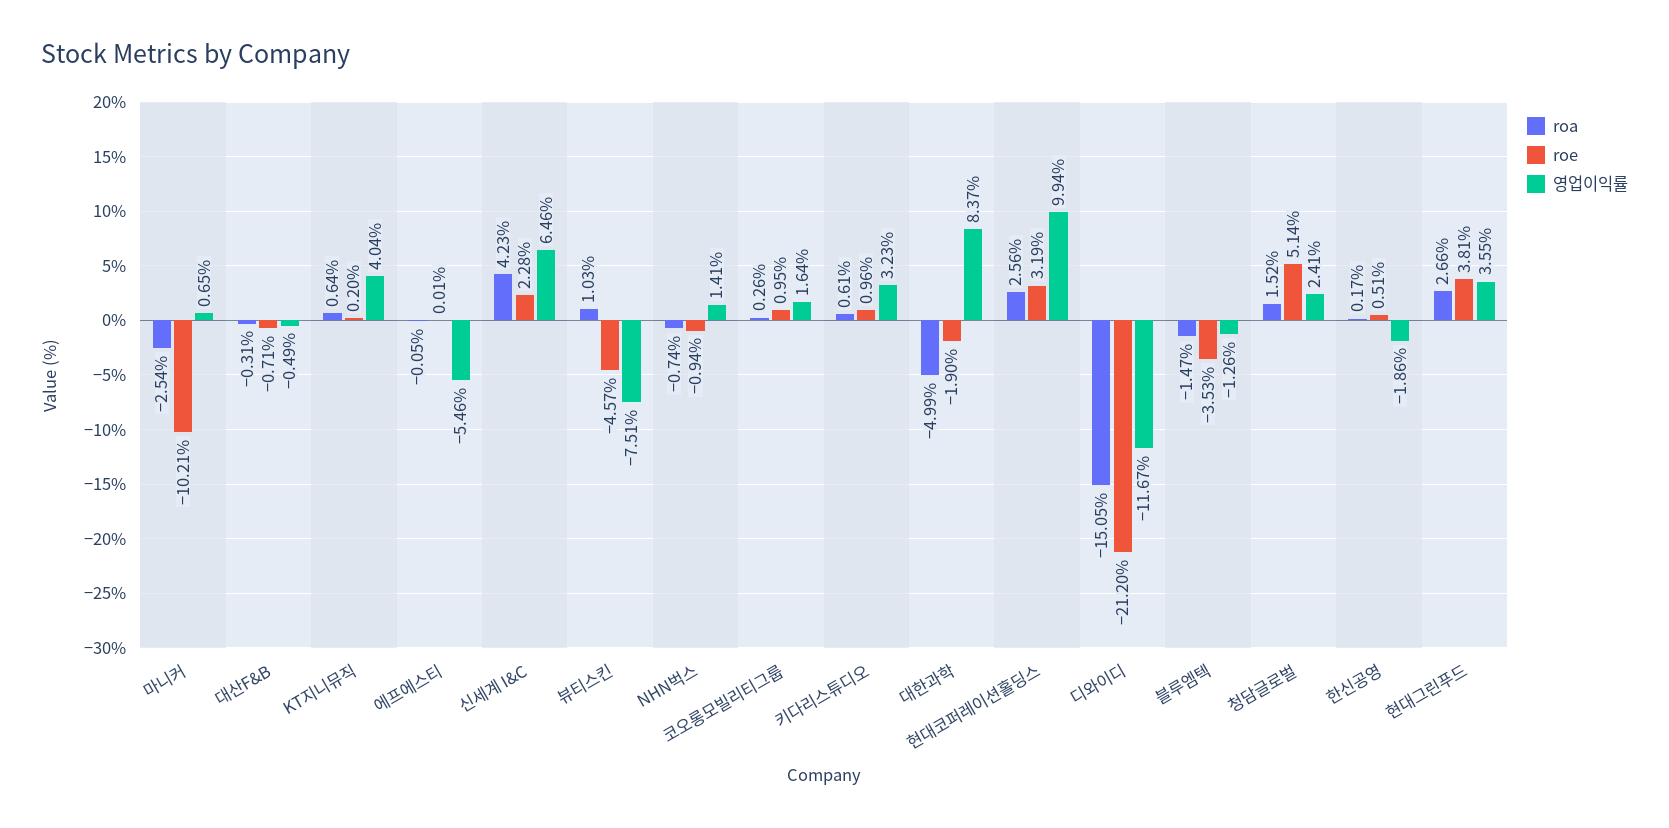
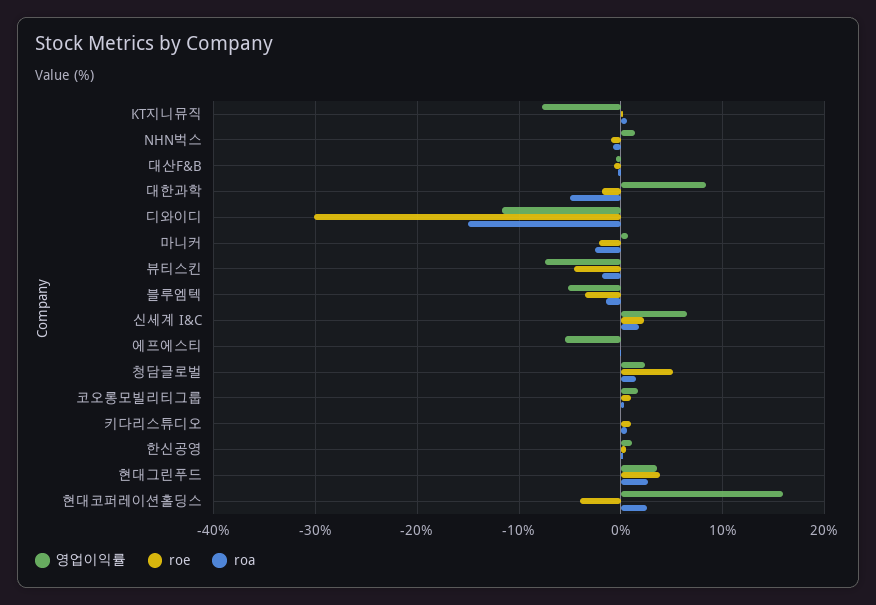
  {
    "roa": {
      "마니커": -2.54,
      "대산F&B": -0.31,
      "KT지니뮤직": 0.64,
      "에프에스티": -0.05,
-     "신세계 I&C": 4.23,
+     "신세계 I&C": 2,
-     "뷰티스킨": 1.03,
+     "뷰티스킨": -2,
      "NHN벅스": -0.74,
      "코오롱모빌리티그룹": 0.26,
      "키다리스튜디오": 0.61,
      "대한과학": -4.99,
      "현대코퍼레이션홀딩스": 2.56,
      "디와이디": -15.05,
      "블루엠텍": -1.47,
      "청담글로벌": 1.52,
      "한신공영": 0.17,
      "현대그린푸드": 2.66
    },
    "roe": {
-     "마니커": -10.21,
+     "마니커": -2,
      "대산F&B": -0.71,
      "KT지니뮤직": 0.2,
      "에프에스티": 0.01,
      "신세계 I&C": 2.28,
      "뷰티스킨": -4.57,
      "NHN벅스": -0.94,
      "코오롱모빌리티그룹": 0.95,
      "키다리스튜디오": 0.96,
      "대한과학": -1.9,
-     "현대코퍼레이션홀딩스": 3.19,
+     "현대코퍼레이션홀딩스": -4,
-     "디와이디": -21.2,
+     "디와이디": -30,
      "블루엠텍": -3.53,
      "청담글로벌": 5.14,
      "한신공영": 0.51,
      "현대그린푸드": 3.81
    },
    "영업이익률": {
      "마니커": 0.65,
      "대산F&B": -0.49,
-     "KT지니뮤직": 4.04,
+     "KT지니뮤직": -8,
      "에프에스티": -5.46,
      "신세계 I&C": 6.46,
      "뷰티스킨": -7.51,
      "NHN벅스": 1.41,
      "코오롱모빌리티그룹": 1.64,
-     "키다리스튜디오": 3.23,
+     "키다리스튜디오": 0,
      "대한과학": 8.37,
-     "현대코퍼레이션홀딩스": 9.94,
+     "현대코퍼레이션홀딩스": 16,
      "디와이디": -11.67,
-     "블루엠텍": -1.26,
+     "블루엠텍": -5,
      "청담글로벌": 2.41,
-     "한신공영": -1.86,
+     "한신공영": 1,
      "현대그린푸드": 3.55
    }
  }

